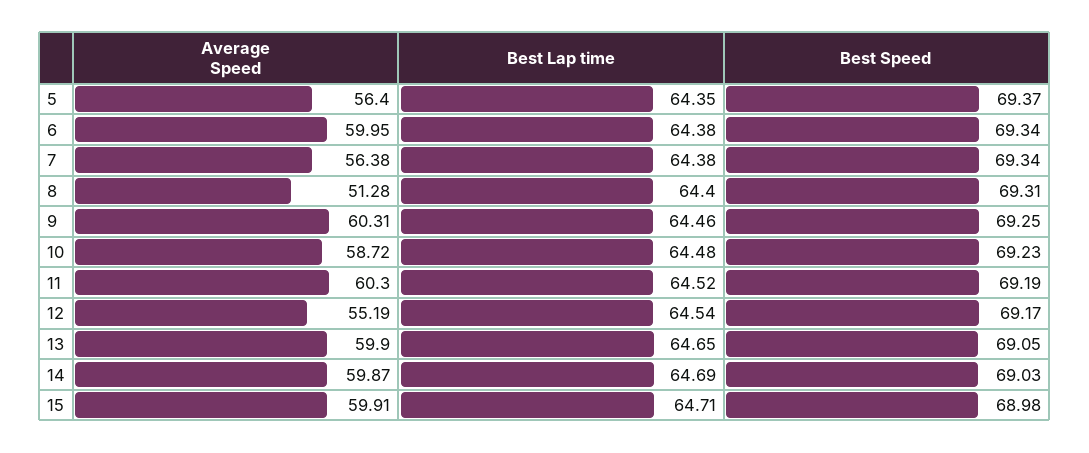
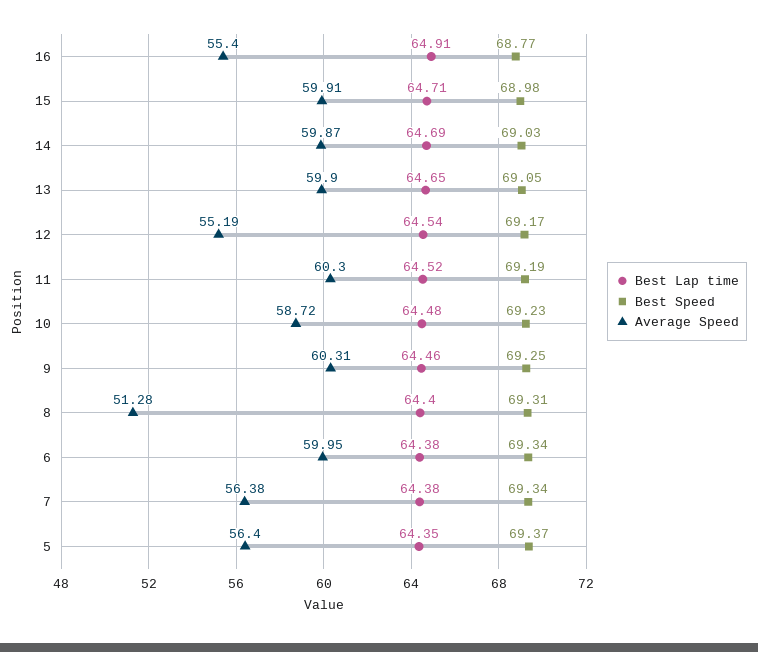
  {
    "Average Speed": {
      "5": 56.4,
      "6": 59.95,
      "7": 56.38,
      "8": 51.28,
      "9": 60.31,
      "10": 58.72,
      "11": 60.3,
      "12": 55.19,
      "13": 59.9,
      "14": 59.87,
-     "15": 59.91
+     "15": 59.91,
+     "16": 55.4
    },
    "Best Lap time": {
      "5": 64.35,
      "6": 64.38,
      "7": 64.38,
      "8": 64.4,
      "9": 64.46,
      "10": 64.48,
      "11": 64.52,
      "12": 64.54,
      "13": 64.65,
      "14": 64.69,
-     "15": 64.71
+     "15": 64.71,
+     "16": 64.91
    },
    "Best Speed": {
      "5": 69.37,
      "6": 69.34,
      "7": 69.34,
      "8": 69.31,
      "9": 69.25,
      "10": 69.23,
      "11": 69.19,
      "12": 69.17,
      "13": 69.05,
      "14": 69.03,
-     "15": 68.98
+     "15": 68.98,
+     "16": 68.77
    }
  }

